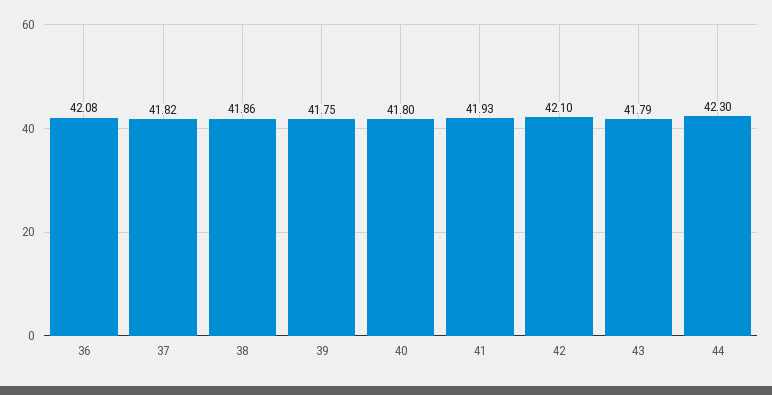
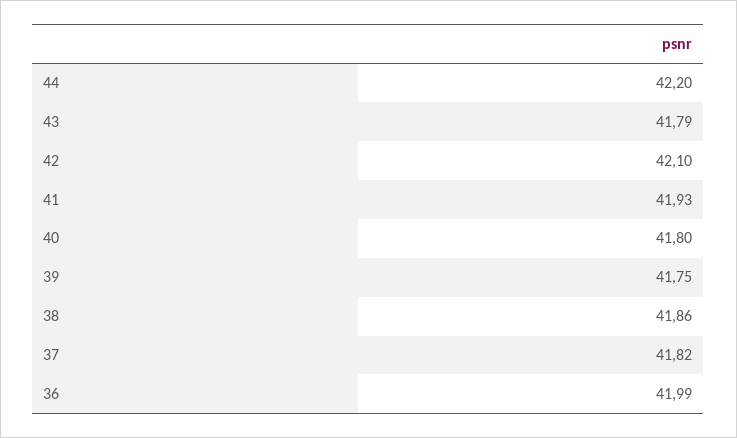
  {
-   "36": 42.08,
+   "36": 41.99,
    "37": 41.82,
    "38": 41.86,
    "39": 41.75,
    "40": 41.8,
    "41": 41.93,
    "42": 42.1,
    "43": 41.79,
-   "44": 42.3
+   "44": 42.2
  }

